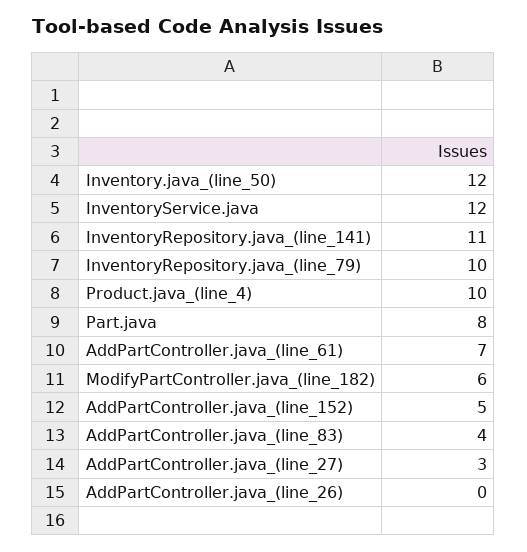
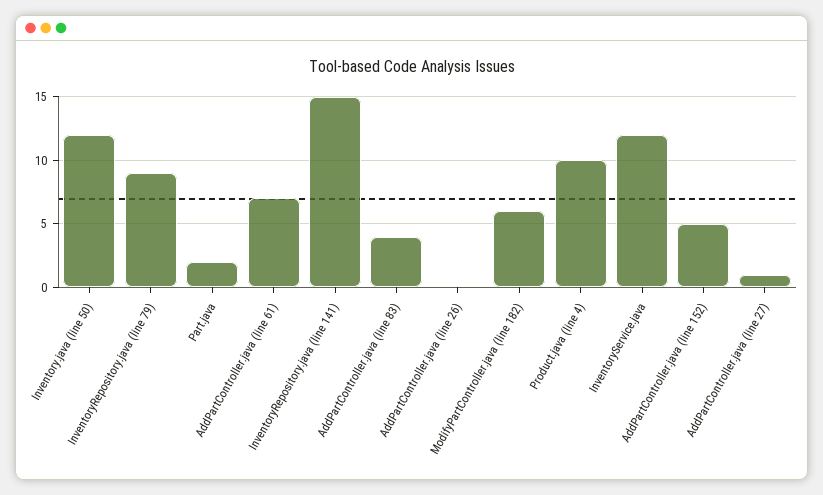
  {
    "Inventory.java_(line_50)": 12,
    "InventoryService.java": 12,
-   "InventoryRepository.java_(line_141)": 11,
+   "InventoryRepository.java_(line_141)": 15,
-   "InventoryRepository.java_(line_79)": 10,
+   "InventoryRepository.java_(line_79)": 9,
    "Product.java_(line_4)": 10,
-   "Part.java": 8,
+   "Part.java": 2,
    "AddPartController.java_(line_61)": 7,
    "ModifyPartController.java_(line_182)": 6,
    "AddPartController.java_(line_152)": 5,
    "AddPartController.java_(line_83)": 4,
-   "AddPartController.java_(line_27)": 3,
+   "AddPartController.java_(line_27)": 1,
    "AddPartController.java_(line_26)": 0
  }

